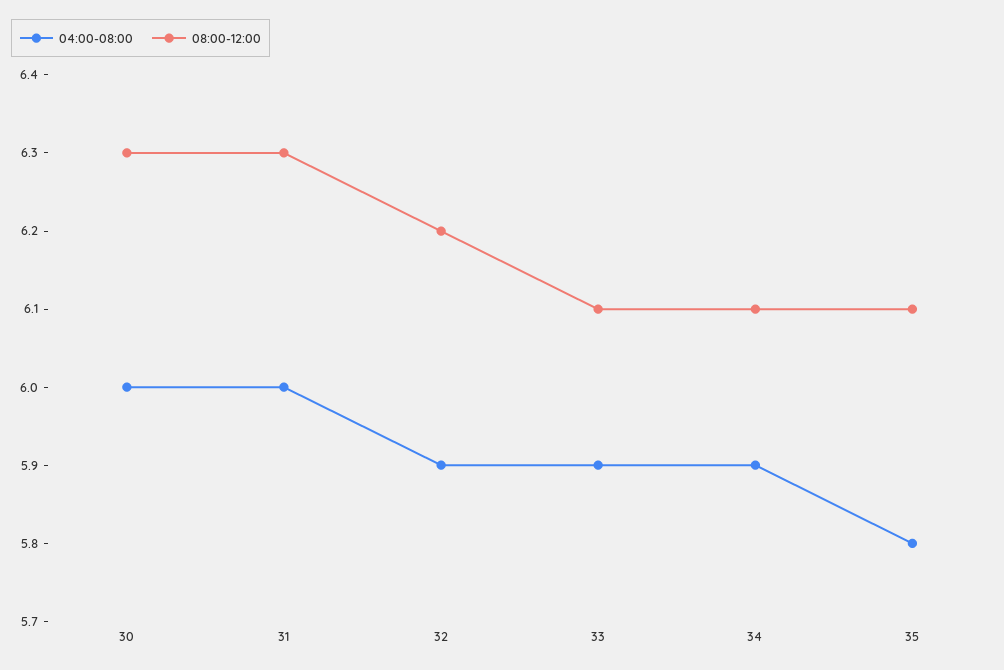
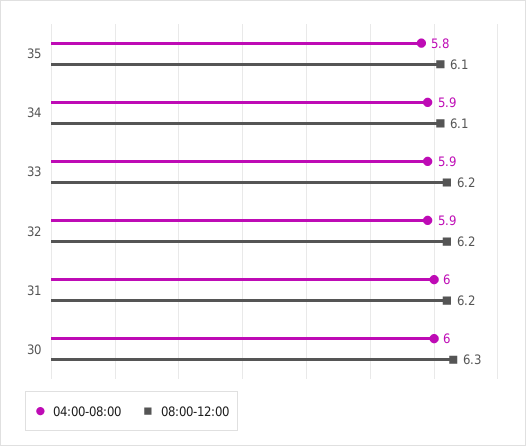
  {
    "04:00-08:00": {
      "30": 6,
      "31": 6,
      "32": 5.9,
      "33": 5.9,
      "34": 5.9,
      "35": 5.8
    },
    "08:00-12:00": {
      "30": 6.3,
-     "31": 6.3,
+     "31": 6.2,
      "32": 6.2,
-     "33": 6.1,
+     "33": 6.2,
      "34": 6.1,
      "35": 6.1
    }
  }

